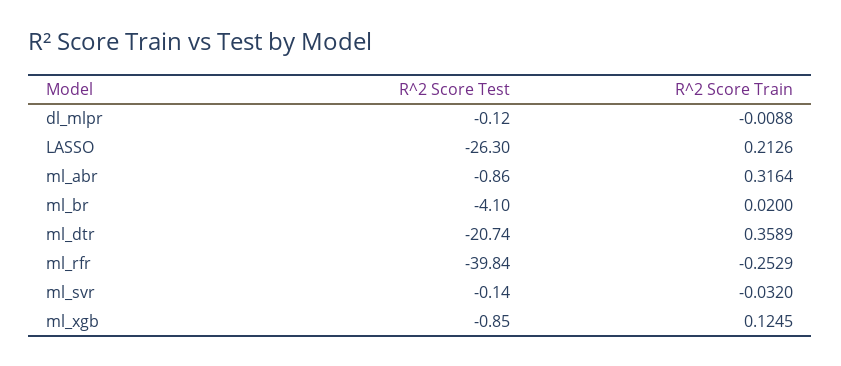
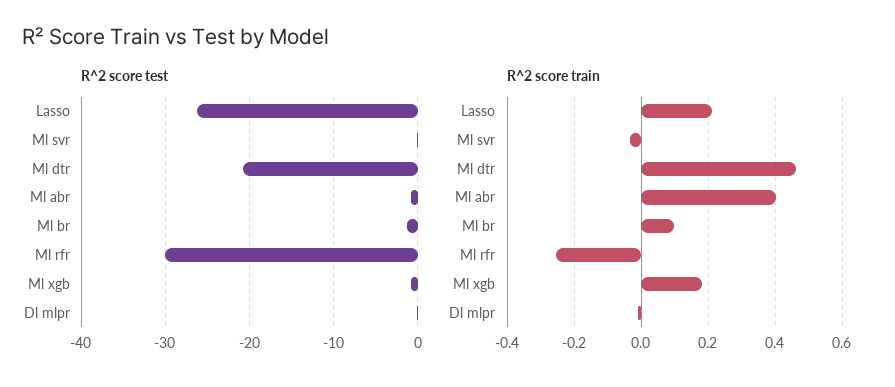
  {
    "R^2 Score Test": {
      "dl_mlpr": -0.12,
      "LASSO": -26.3,
      "ml_abr": -0.86,
-     "ml_br": -4.1,
+     "ml_br": -1,
      "ml_dtr": -20.74,
-     "ml_rfr": -39.84,
+     "ml_rfr": -30,
      "ml_svr": -0.14,
      "ml_xgb": -0.85
    },
    "R^2 Score Train": {
      "dl_mlpr": -0.0088,
      "LASSO": 0.2126,
-     "ml_abr": 0.3164,
+     "ml_abr": 0.4,
-     "ml_br": 0.02,
+     "ml_br": 0.1,
-     "ml_dtr": 0.3589,
+     "ml_dtr": 0.46,
      "ml_rfr": -0.2529,
      "ml_svr": -0.032,
-     "ml_xgb": 0.1245
+     "ml_xgb": 0.18
    }
  }

